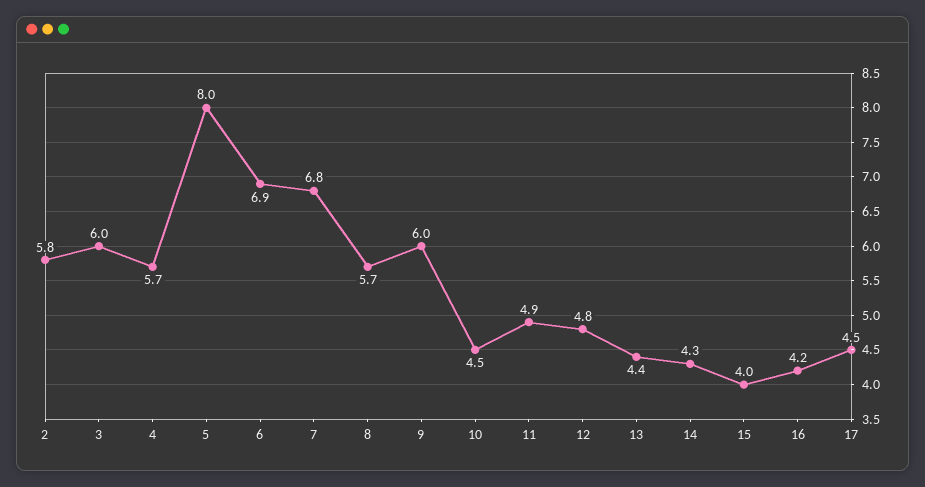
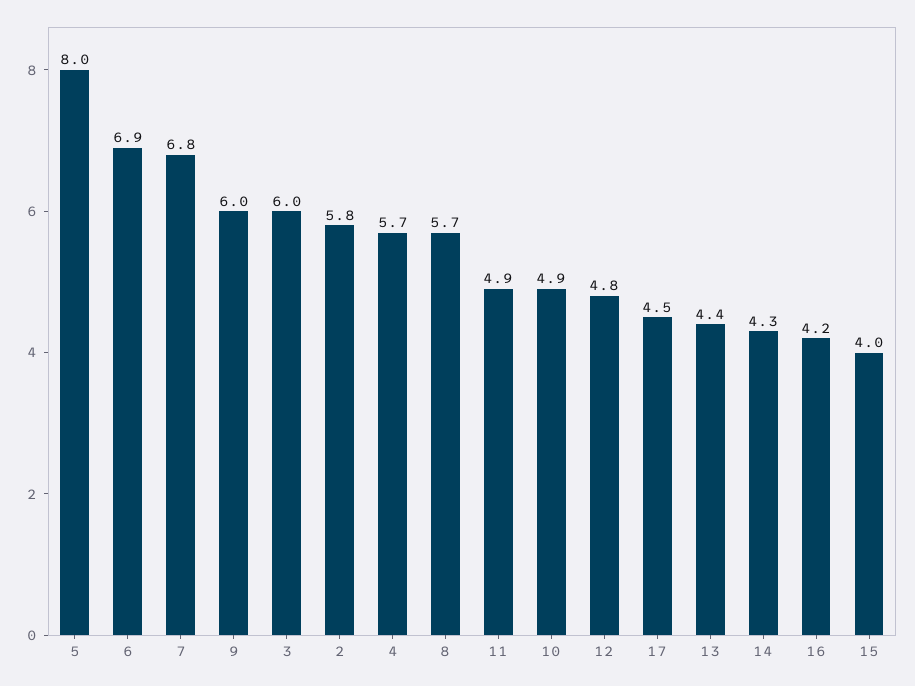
  {
    "2": 5.8,
    "3": 6,
    "4": 5.7,
    "5": 8,
    "6": 6.9,
    "7": 6.8,
    "8": 5.7,
    "9": 6,
-   "10": 4.5,
+   "10": 4.9,
    "11": 4.9,
    "12": 4.8,
    "13": 4.4,
    "14": 4.3,
    "15": 4,
    "16": 4.2,
    "17": 4.5
  }

